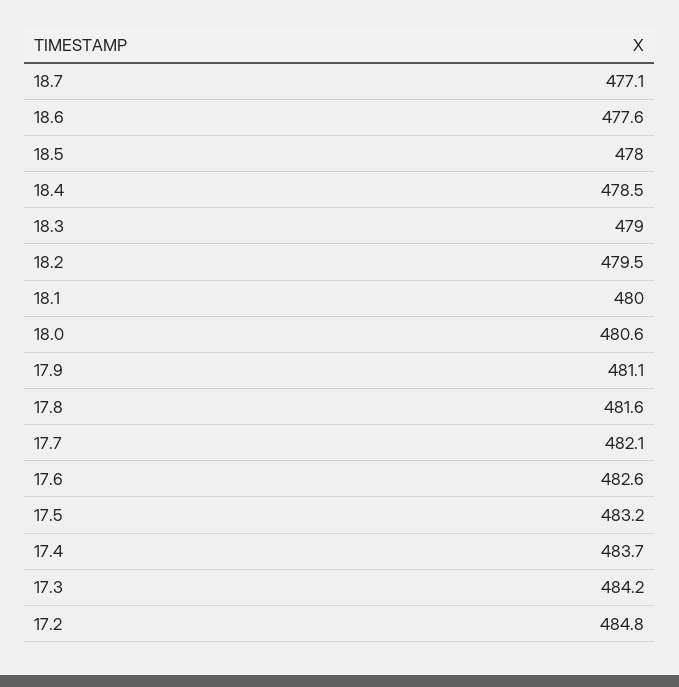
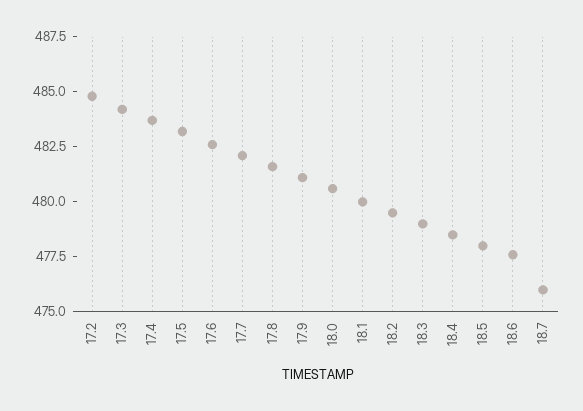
  {
-   "18.7": 477.1,
+   "18.7": 476,
    "18.6": 477.6,
    "18.5": 478,
    "18.4": 478.5,
    "18.3": 479,
    "18.2": 479.5,
    "18.1": 480,
    "18.0": 480.6,
    "17.9": 481.1,
    "17.8": 481.6,
    "17.7": 482.1,
    "17.6": 482.6,
    "17.5": 483.2,
    "17.4": 483.7,
    "17.3": 484.2,
    "17.2": 484.8
  }

